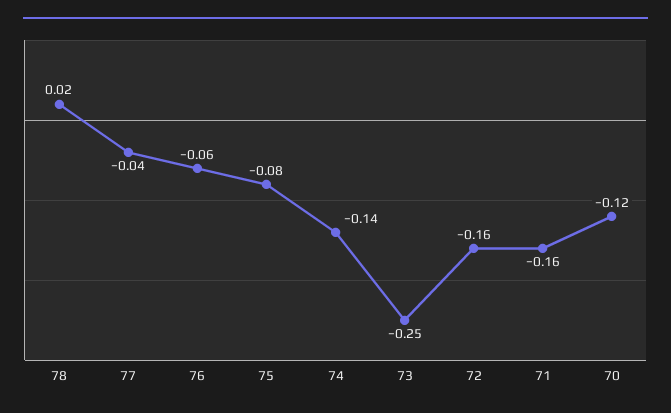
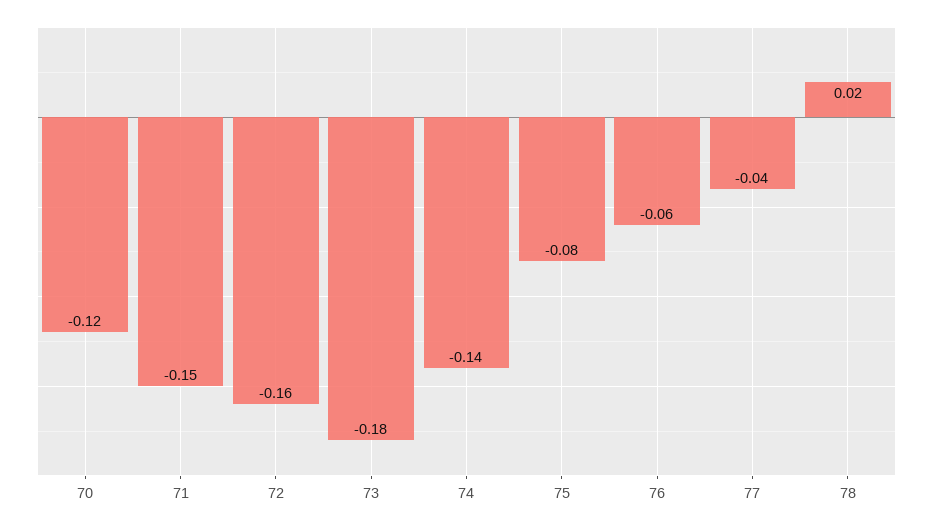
  {
    "78": 0.02,
    "77": -0.04,
    "76": -0.06,
    "75": -0.08,
    "74": -0.14,
-   "73": -0.25,
+   "73": -0.18,
    "72": -0.16,
-   "71": -0.16,
+   "71": -0.15,
    "70": -0.12
  }

